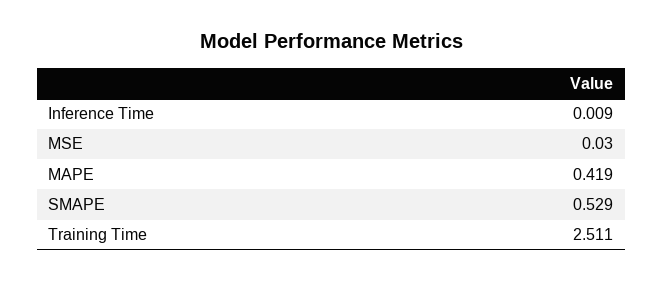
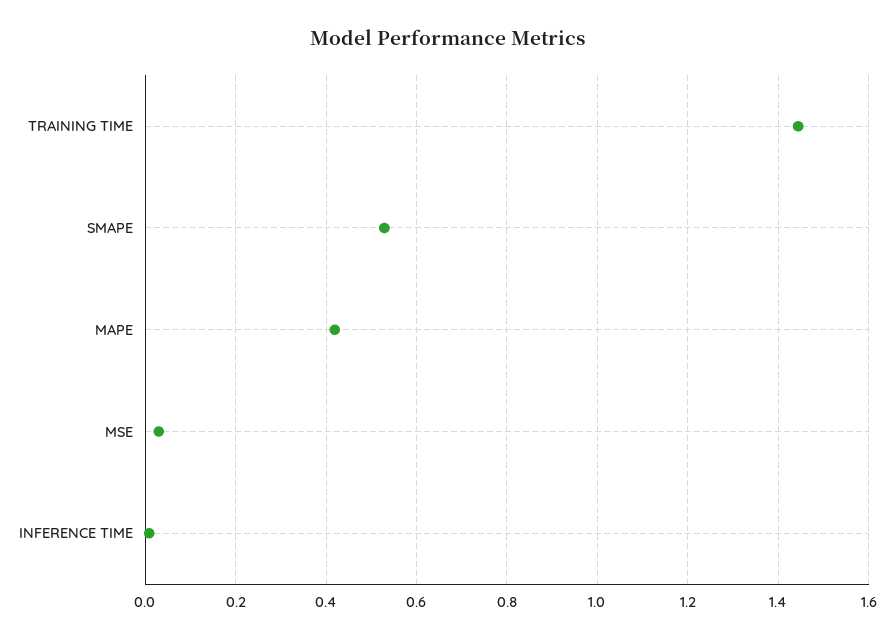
  {
    "Inference Time": 0.009,
    "MSE": 0.03,
    "MAPE": 0.419,
    "SMAPE": 0.529,
-   "Training Time": 2.511
+   "Training Time": 1.44
  }

